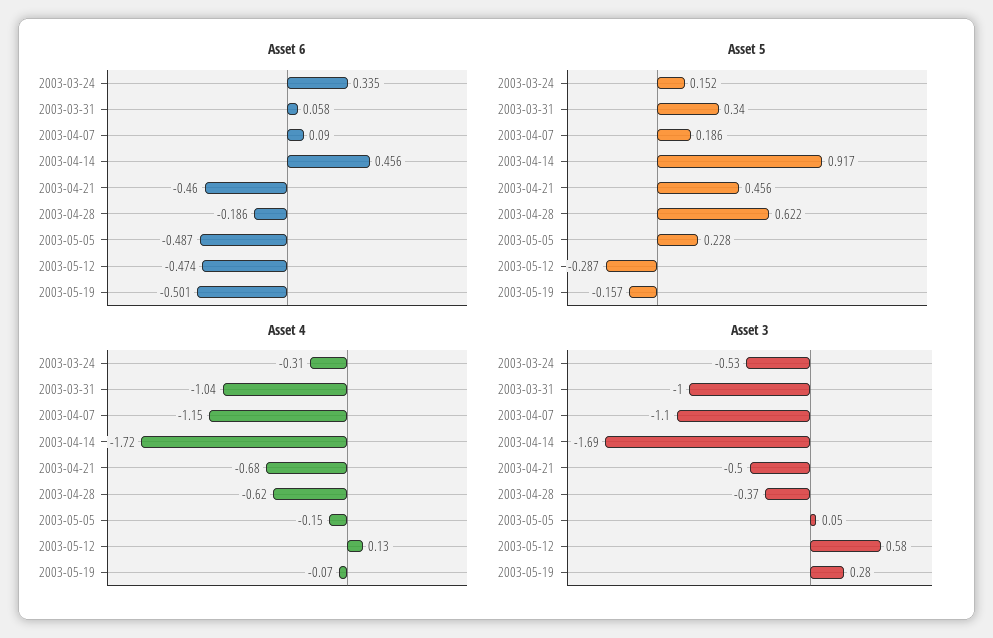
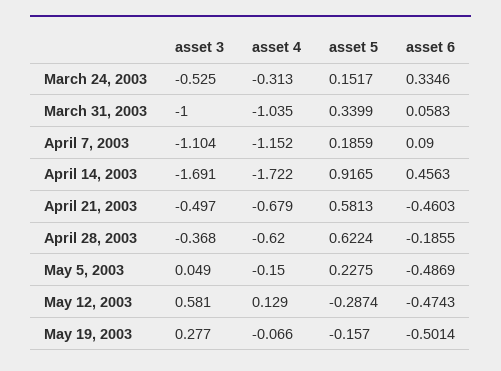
  {
    "Asset 6": {
      "2003-03-24": 0.3346,
      "2003-03-31": 0.0583,
      "2003-04-07": 0.09,
      "2003-04-14": 0.4563,
      "2003-04-21": -0.4603,
      "2003-04-28": -0.1855,
      "2003-05-05": -0.4869,
      "2003-05-12": -0.4743,
      "2003-05-19": -0.5014
    },
    "Asset 5": {
      "2003-03-24": 0.1517,
      "2003-03-31": 0.3399,
      "2003-04-07": 0.1859,
      "2003-04-14": 0.9165,
-     "2003-04-21": 0.456,
+     "2003-04-21": 0.5813,
      "2003-04-28": 0.6224,
      "2003-05-05": 0.2275,
      "2003-05-12": -0.2874,
      "2003-05-19": -0.157
    },
    "Asset 4": {
      "2003-03-24": -0.313,
      "2003-03-31": -1.035,
      "2003-04-07": -1.152,
      "2003-04-14": -1.722,
      "2003-04-21": -0.679,
      "2003-04-28": -0.62,
      "2003-05-05": -0.15,
      "2003-05-12": 0.129,
      "2003-05-19": -0.066
    },
    "Asset 3": {
      "2003-03-24": -0.525,
      "2003-03-31": -1,
      "2003-04-07": -1.104,
      "2003-04-14": -1.691,
      "2003-04-21": -0.497,
      "2003-04-28": -0.368,
      "2003-05-05": 0.049,
      "2003-05-12": 0.581,
      "2003-05-19": 0.277
    }
  }

